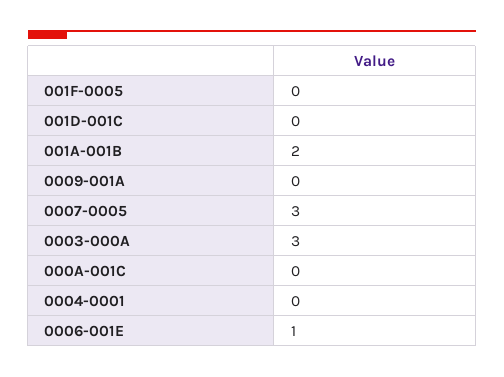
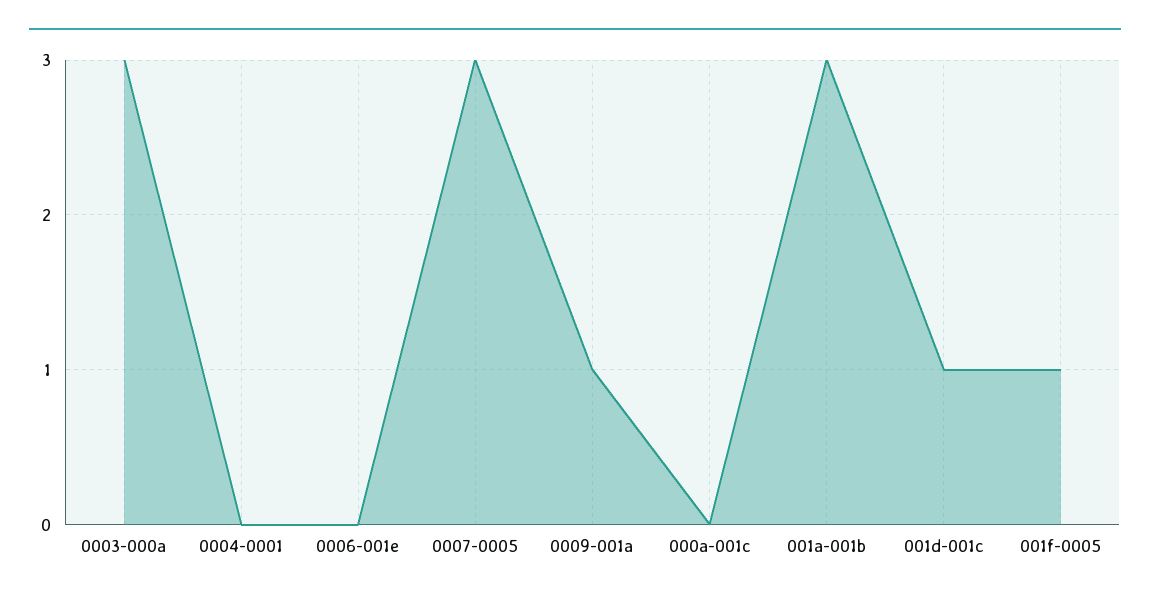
  {
-   "001F-0005": 0,
+   "001F-0005": 1,
-   "001D-001C": 0,
+   "001D-001C": 1,
-   "001A-001B": 2,
+   "001A-001B": 3,
-   "0009-001A": 0,
+   "0009-001A": 1,
    "0007-0005": 3,
    "0003-000A": 3,
    "000A-001C": 0,
    "0004-0001": 0,
-   "0006-001E": 1
+   "0006-001E": 0
  }

